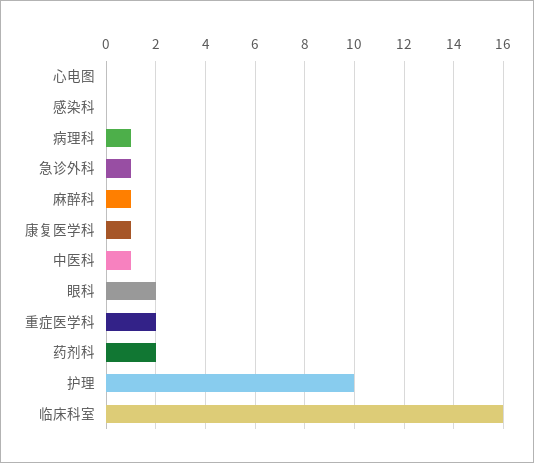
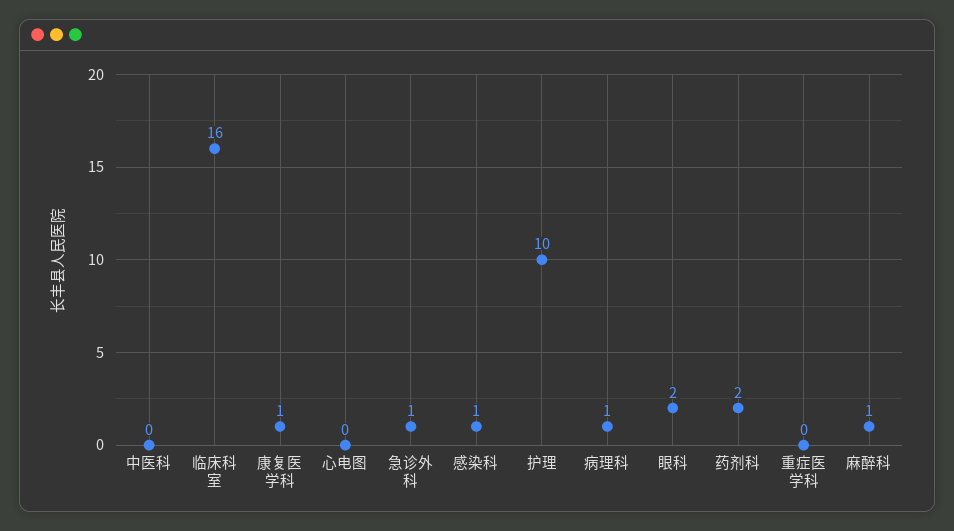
  {
    "心电图": 0,
-   "感染科": 0,
+   "感染科": 1,
    "病理科": 1,
    "急诊外科": 1,
    "麻醉科": 1,
    "康复医学科": 1,
-   "中医科": 1,
+   "中医科": 0,
    "眼科": 2,
-   "重症医学科": 2,
+   "重症医学科": 0,
    "药剂科": 2,
    "护理": 10,
    "临床科室": 16
  }

